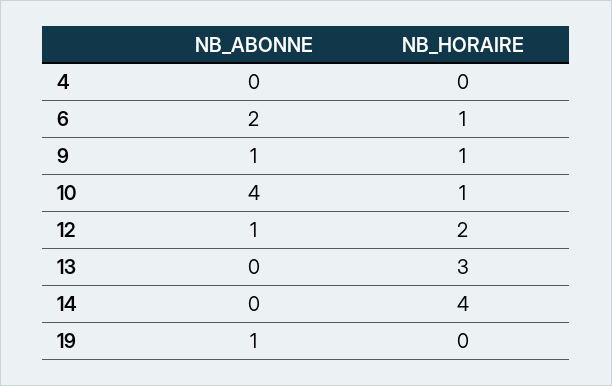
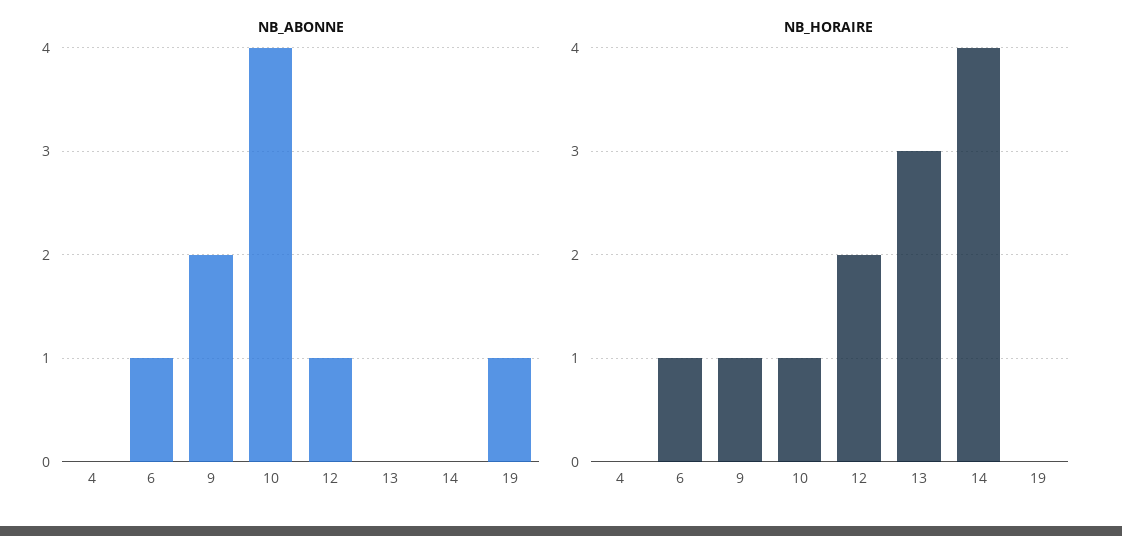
  {
    "NB_ABONNE": {
      "4": 0,
-     "6": 2,
+     "6": 1,
-     "9": 1,
+     "9": 2,
      "10": 4,
      "12": 1,
      "13": 0,
      "14": 0,
      "19": 1
    },
    "NB_HORAIRE": {
      "4": 0,
      "6": 1,
      "9": 1,
      "10": 1,
      "12": 2,
      "13": 3,
      "14": 4,
      "19": 0
    }
  }

